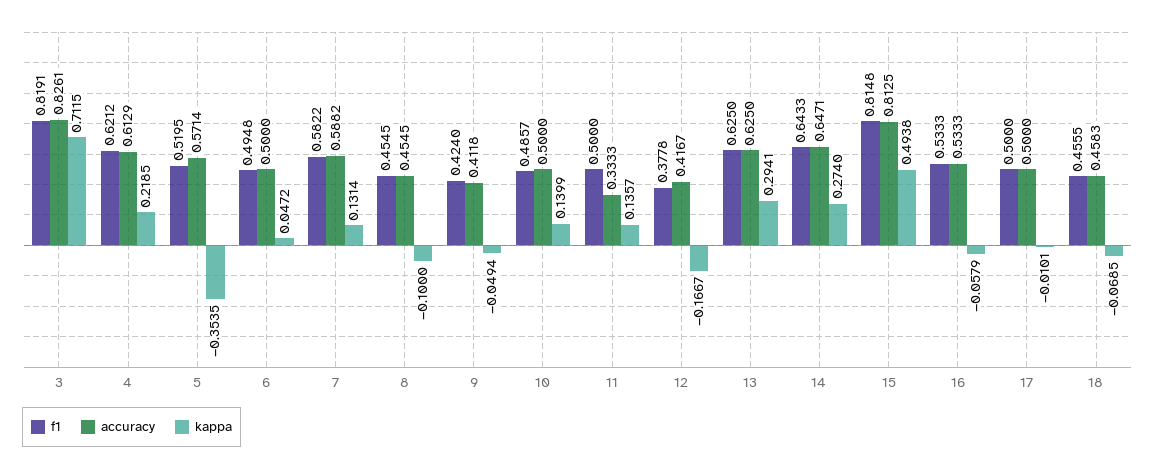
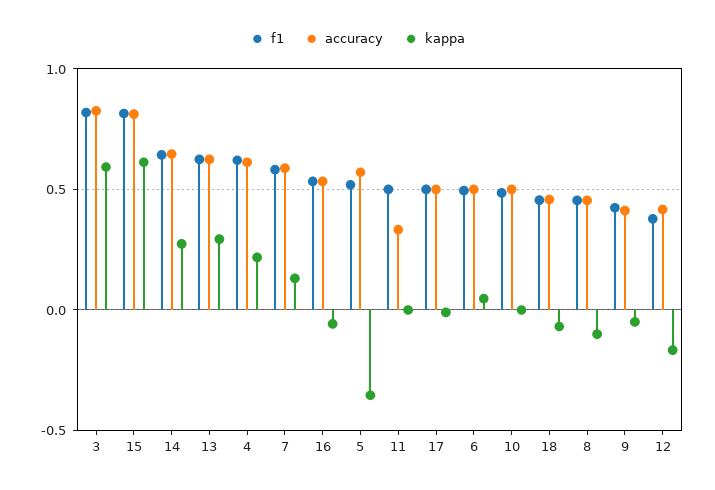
  {
    "f1": {
      "3": 0.8191,
      "4": 0.6212,
      "5": 0.5195,
      "6": 0.4948,
      "7": 0.5822,
      "8": 0.4545,
      "9": 0.424,
      "10": 0.4857,
      "11": 0.5,
      "12": 0.3778,
      "13": 0.625,
      "14": 0.6433,
      "15": 0.8148,
      "16": 0.5333,
      "17": 0.5,
      "18": 0.4555
    },
    "accuracy": {
      "3": 0.8261,
      "4": 0.6129,
      "5": 0.5714,
      "6": 0.5,
      "7": 0.5882,
      "8": 0.4545,
      "9": 0.4118,
      "10": 0.5,
      "11": 0.3333,
      "12": 0.4167,
      "13": 0.625,
      "14": 0.6471,
      "15": 0.8125,
      "16": 0.5333,
      "17": 0.5,
      "18": 0.4583
    },
    "kappa": {
-     "3": 0.7115,
+     "3": 0.6,
      "4": 0.2185,
      "5": -0.3535,
      "6": 0.0472,
      "7": 0.1314,
      "8": -0.1,
      "9": -0.0494,
-     "10": 0.1399,
+     "10": 0,
-     "11": 0.1357,
+     "11": 0,
      "12": -0.1667,
      "13": 0.2941,
      "14": 0.274,
-     "15": 0.4938,
+     "15": 0.6,
      "16": -0.0579,
      "17": -0.0101,
      "18": -0.0685
    }
  }

